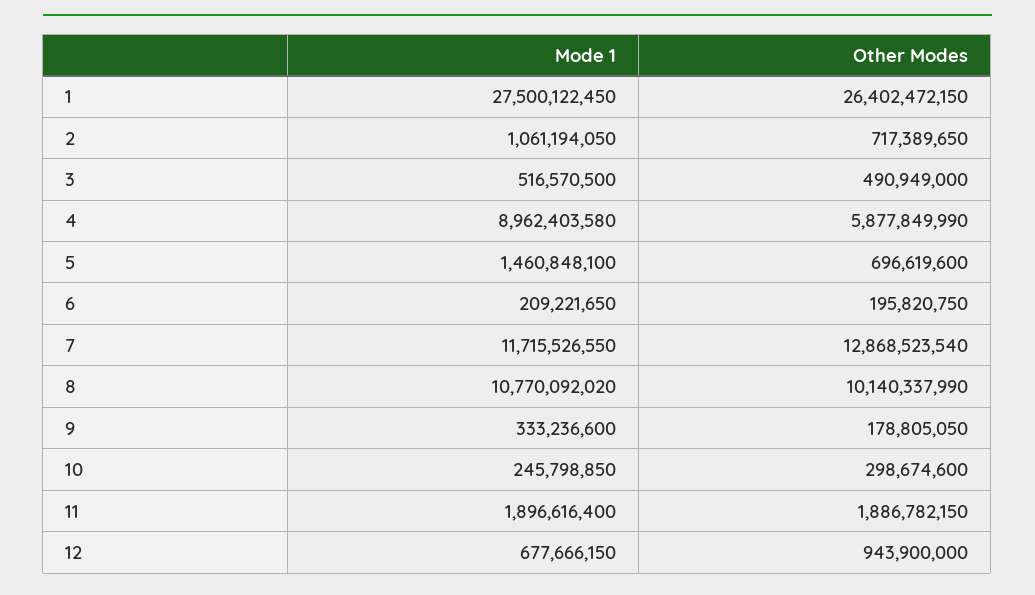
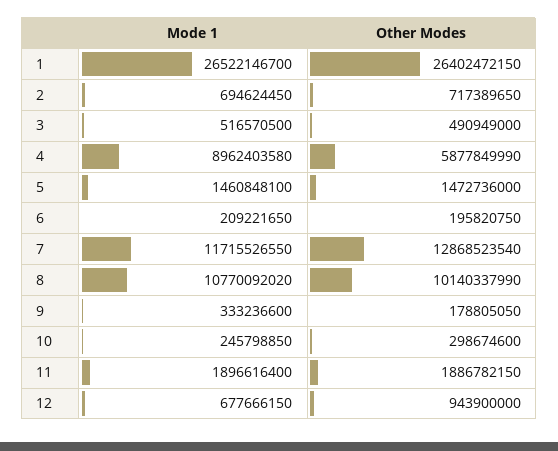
  {
    "Mode 1": {
-     "1": 27500122450,
+     "1": 26522146700,
-     "2": 1061194050,
+     "2": 694624450,
      "3": 516570500,
      "4": 8962403580,
      "5": 1460848100,
      "6": 209221650,
      "7": 11715526550,
      "8": 10770092020,
      "9": 333236600,
      "10": 245798850,
      "11": 1896616400,
      "12": 677666150
    },
    "Other Modes": {
      "1": 26402472150,
      "2": 717389650,
      "3": 490949000,
      "4": 5877849990,
-     "5": 696619600,
+     "5": 1472736000,
      "6": 195820750,
      "7": 12868523540,
      "8": 10140337990,
      "9": 178805050,
      "10": 298674600,
      "11": 1886782150,
      "12": 943900000
    }
  }

